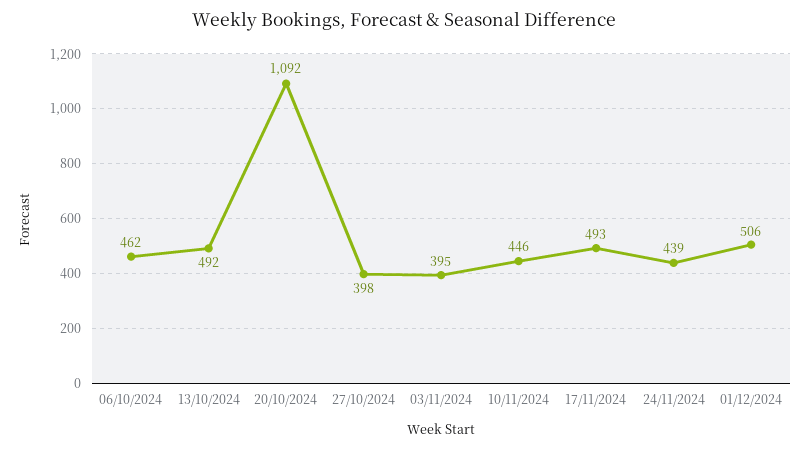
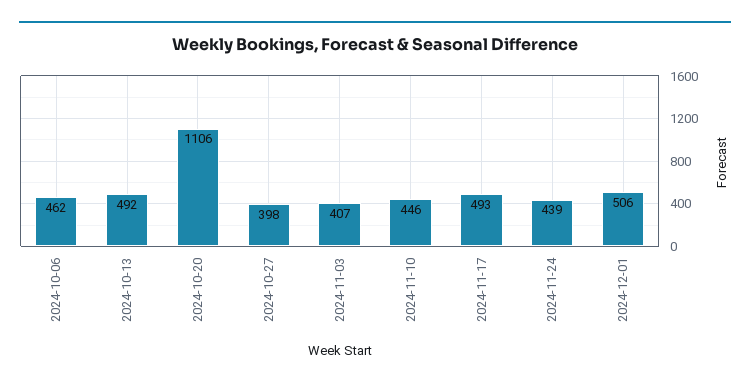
  {
    "06/10/2024": 462,
    "13/10/2024": 492,
-   "20/10/2024": 1092,
+   "20/10/2024": 1106,
    "27/10/2024": 398,
-   "03/11/2024": 395,
+   "03/11/2024": 407,
    "10/11/2024": 446,
    "17/11/2024": 493,
    "24/11/2024": 439,
    "01/12/2024": 506
  }

